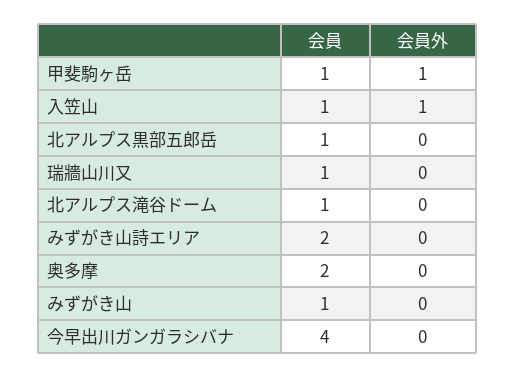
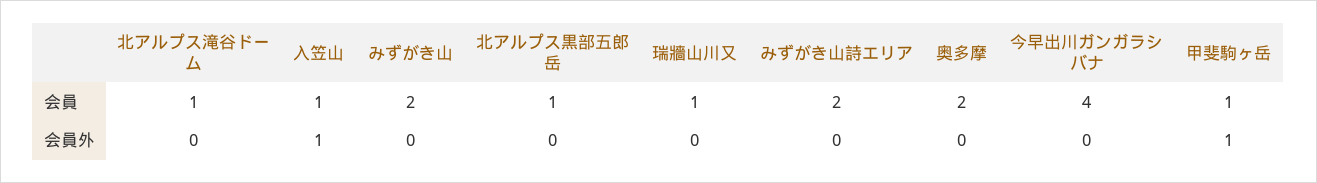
  {
    "会員": {
      "甲斐駒ヶ岳": 1,
      "入笠山": 1,
      "北アルプス黒部五郎岳": 1,
      "瑞牆山川又": 1,
      "北アルプス滝谷ドーム": 1,
      "みずがき山詩エリア": 2,
      "奥多摩": 2,
-     "みずがき山": 1,
+     "みずがき山": 2,
      "今早出川ガンガラシバナ": 4
    },
    "会員外": {
      "甲斐駒ヶ岳": 1,
      "入笠山": 1,
      "北アルプス黒部五郎岳": 0,
      "瑞牆山川又": 0,
      "北アルプス滝谷ドーム": 0,
      "みずがき山詩エリア": 0,
      "奥多摩": 0,
      "みずがき山": 0,
      "今早出川ガンガラシバナ": 0
    }
  }

